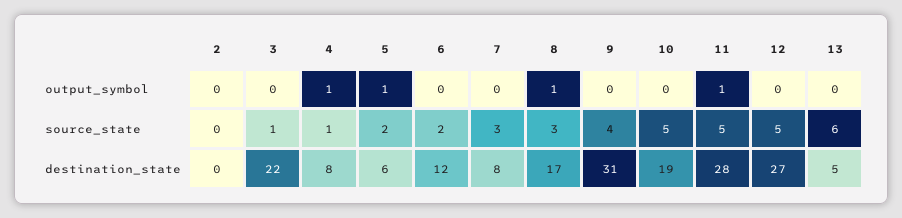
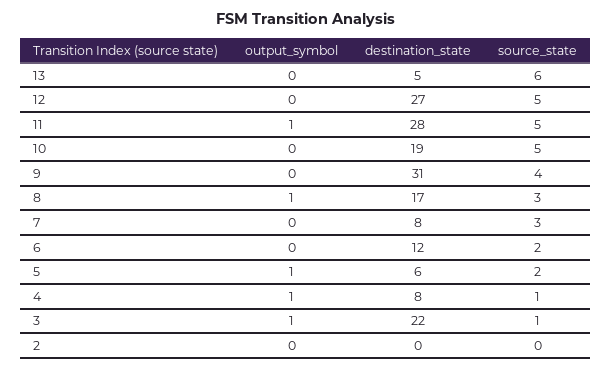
  {
    "2": {
      "output_symbol": 0,
      "source_state": 0,
      "destination_state": 0
    },
    "3": {
-     "output_symbol": 0,
+     "output_symbol": 1,
      "source_state": 1,
      "destination_state": 22
    },
    "4": {
      "output_symbol": 1,
      "source_state": 1,
      "destination_state": 8
    },
    "5": {
      "output_symbol": 1,
      "source_state": 2,
      "destination_state": 6
    },
    "6": {
      "output_symbol": 0,
      "source_state": 2,
      "destination_state": 12
    },
    "7": {
      "output_symbol": 0,
      "source_state": 3,
      "destination_state": 8
    },
    "8": {
      "output_symbol": 1,
      "source_state": 3,
      "destination_state": 17
    },
    "9": {
      "output_symbol": 0,
      "source_state": 4,
      "destination_state": 31
    },
    "10": {
      "output_symbol": 0,
      "source_state": 5,
      "destination_state": 19
    },
    "11": {
      "output_symbol": 1,
      "source_state": 5,
      "destination_state": 28
    },
    "12": {
      "output_symbol": 0,
      "source_state": 5,
      "destination_state": 27
    },
    "13": {
      "output_symbol": 0,
      "source_state": 6,
      "destination_state": 5
    }
  }

